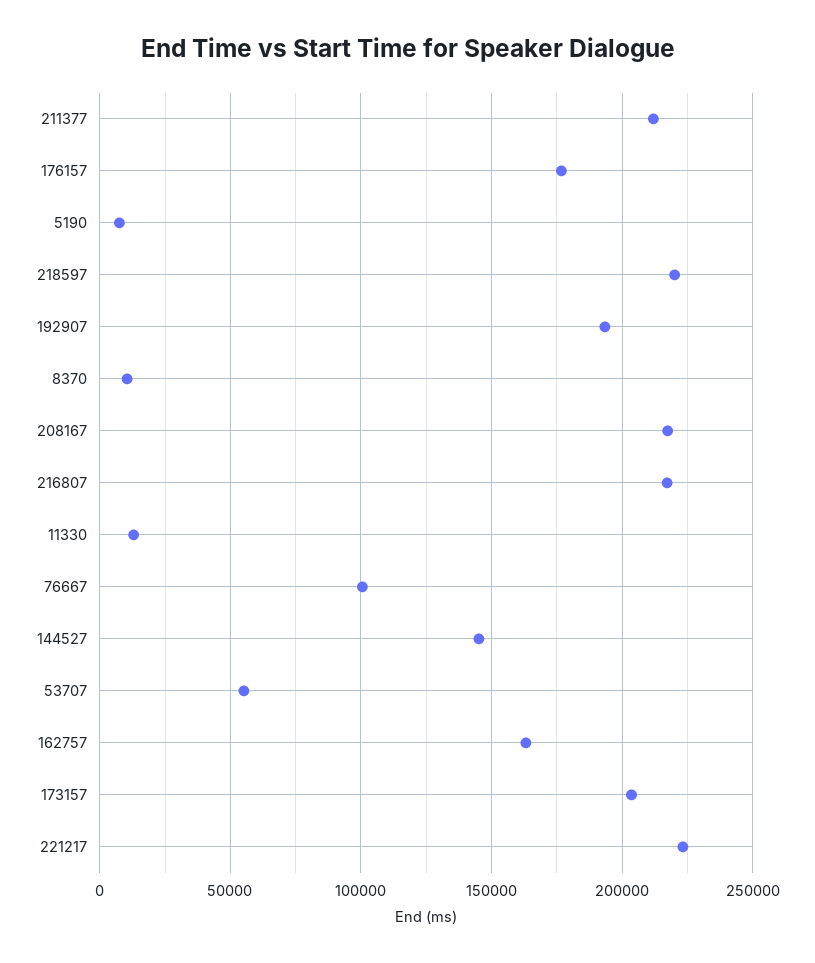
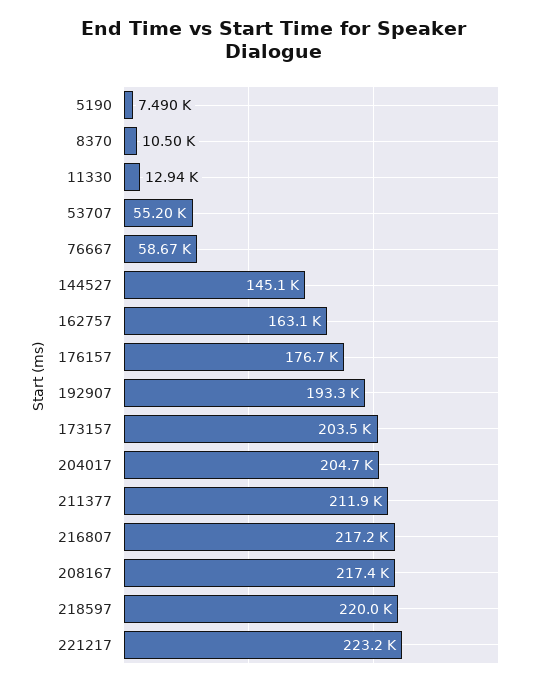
  {
    "211377": 211900,
    "176157": 176700,
    "5190": 7490,
    "218597": 220000,
    "192907": 193300,
    "8370": 10500,
    "208167": 217400,
    "216807": 217200,
    "11330": 12940,
-   "76667": 100000,
+   "76667": 58670,
    "144527": 145100,
    "53707": 55200,
    "162757": 163100,
    "173157": 203500,
-   "221217": 223200
+   "221217": 223200,
+   "204017": 204700
  }

